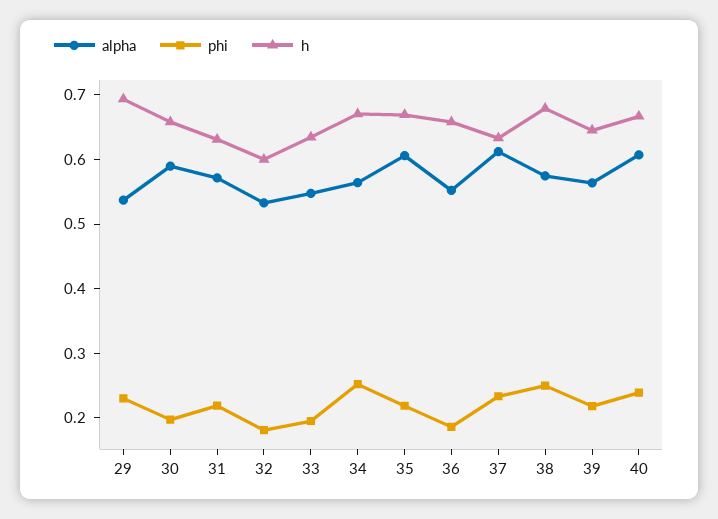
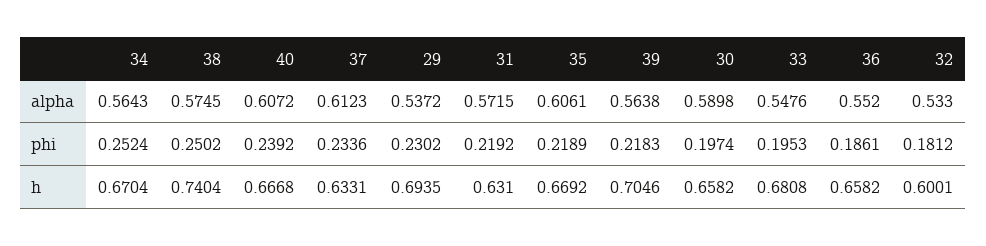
  {
    "alpha": {
      "29": 0.5372,
      "30": 0.5898,
      "31": 0.5715,
      "32": 0.533,
      "33": 0.5476,
      "34": 0.5643,
      "35": 0.6061,
      "36": 0.552,
      "37": 0.6123,
      "38": 0.5745,
      "39": 0.5638,
      "40": 0.6072
    },
    "phi": {
      "29": 0.2302,
      "30": 0.1974,
      "31": 0.2192,
      "32": 0.1812,
      "33": 0.1953,
      "34": 0.2524,
      "35": 0.2189,
      "36": 0.1861,
      "37": 0.2336,
      "38": 0.2502,
      "39": 0.2183,
      "40": 0.2392
    },
    "h": {
      "29": 0.6935,
      "30": 0.6582,
      "31": 0.631,
      "32": 0.6001,
-     "33": 0.64,
+     "33": 0.6808,
      "34": 0.6704,
      "35": 0.6692,
      "36": 0.6582,
      "37": 0.6331,
-     "38": 0.68,
+     "38": 0.7404,
-     "39": 0.64,
+     "39": 0.7046,
      "40": 0.6668
    }
  }

